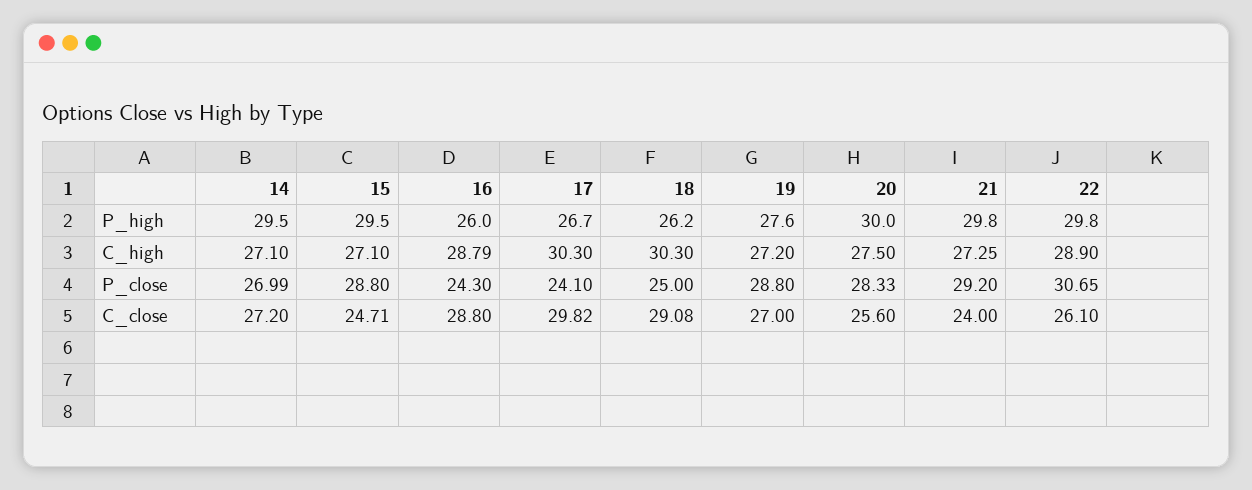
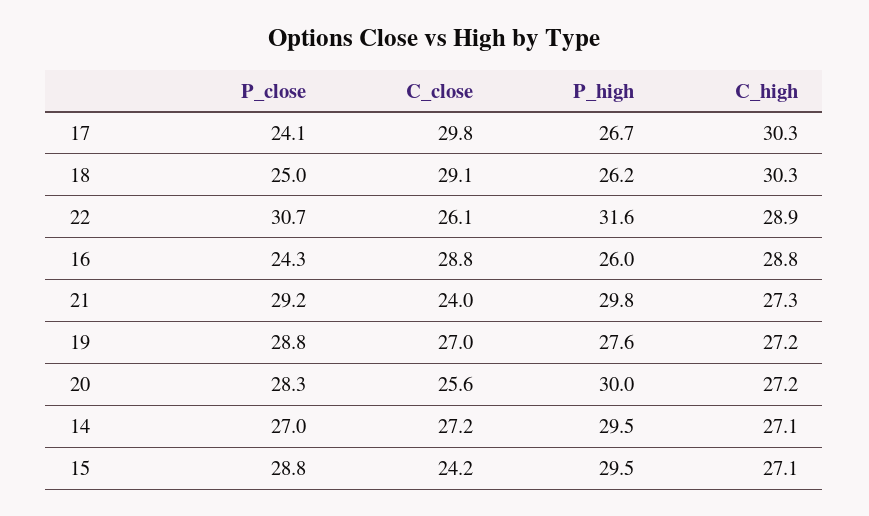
  {
    "14": {
      "P_high": 29.5,
      "C_high": 27.1,
      "P_close": 26.99,
      "C_close": 27.2
    },
    "15": {
      "P_high": 29.5,
      "C_high": 27.1,
      "P_close": 28.8,
-     "C_close": 24.71
+     "C_close": 24.2
    },
    "16": {
      "P_high": 26,
      "C_high": 28.79,
      "P_close": 24.3,
      "C_close": 28.8
    },
    "17": {
      "P_high": 26.7,
      "C_high": 30.3,
      "P_close": 24.1,
      "C_close": 29.82
    },
    "18": {
      "P_high": 26.2,
      "C_high": 30.3,
      "P_close": 25,
      "C_close": 29.08
    },
    "19": {
      "P_high": 27.6,
      "C_high": 27.2,
      "P_close": 28.8,
      "C_close": 27
    },
    "20": {
      "P_high": 30,
-     "C_high": 27.5,
+     "C_high": 27.2,
      "P_close": 28.33,
      "C_close": 25.6
    },
    "21": {
      "P_high": 29.8,
      "C_high": 27.25,
      "P_close": 29.2,
      "C_close": 24
    },
    "22": {
-     "P_high": 29.8,
+     "P_high": 31.6,
      "C_high": 28.9,
      "P_close": 30.65,
      "C_close": 26.1
    }
  }

